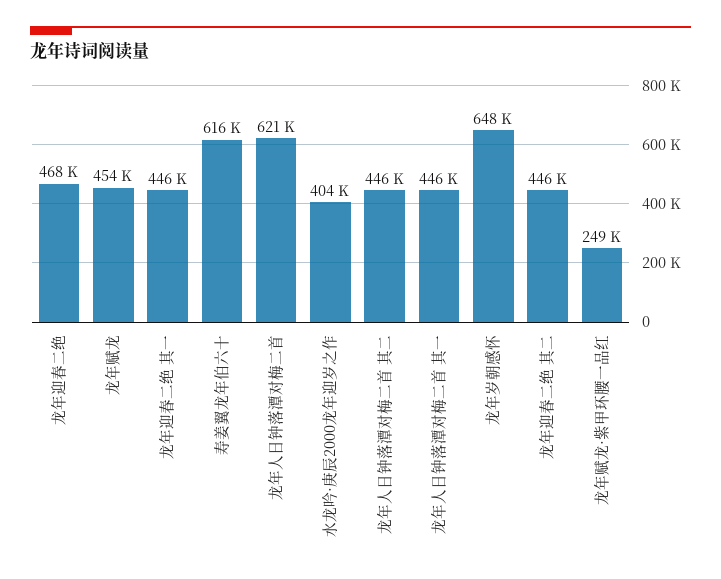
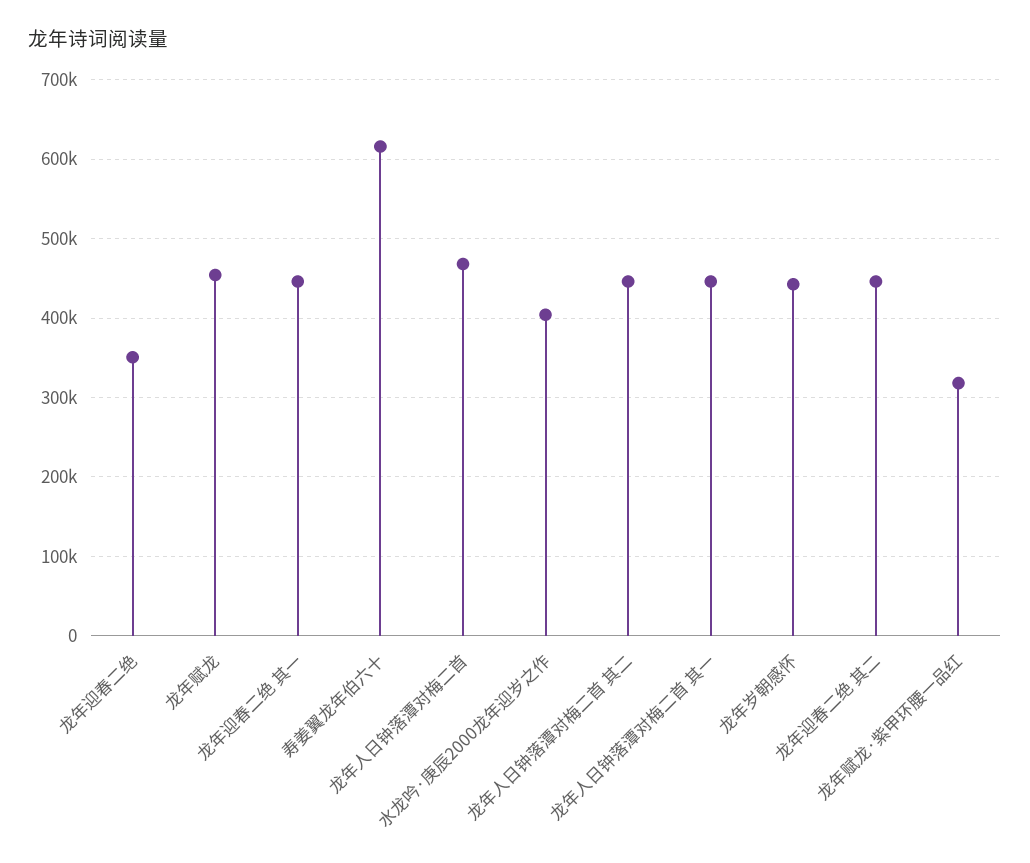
  {
-   "龙年迎春二绝": 468000,
+   "龙年迎春二绝": 350000,
    "龙年赋龙": 454000,
    "龙年迎春二绝 其一": 446000,
    "寿姜翼龙年伯六十": 616000,
-   "龙年人日钟落潭对梅二首": 621000,
+   "龙年人日钟落潭对梅二首": 470000,
    "水龙吟·庚辰2000龙年迎岁之作": 404000,
    "龙年人日钟落潭对梅二首 其二": 446000,
    "龙年人日钟落潭对梅二首 其一": 446000,
-   "龙年岁朝感怀": 648000,
+   "龙年岁朝感怀": 440000,
    "龙年迎春二绝 其二": 446000,
-   "龙年赋龙·紫甲环腰一品红": 249000
+   "龙年赋龙·紫甲环腰一品红": 320000
  }

